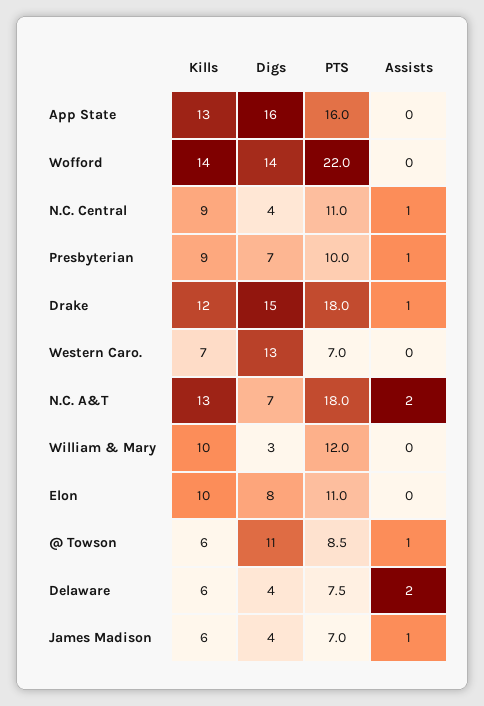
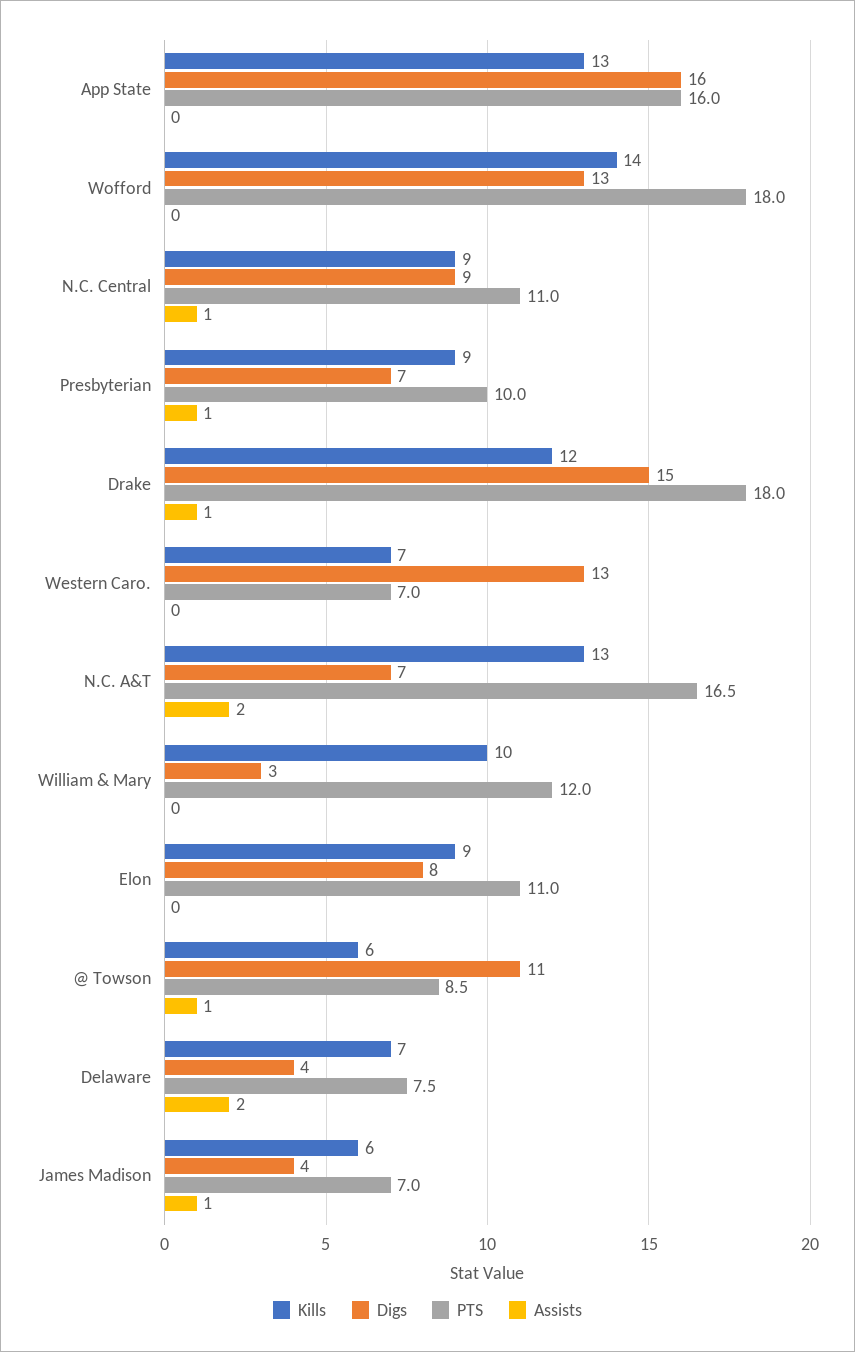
  {
    "Kills": {
      "App State": 13,
      "Wofford": 14,
      "N.C. Central": 9,
      "Presbyterian": 9,
      "Drake": 12,
      "Western Caro.": 7,
      "N.C. A&T": 13,
      "William & Mary": 10,
-     "Elon": 10,
+     "Elon": 9,
      "@ Towson": 6,
-     "Delaware": 6,
+     "Delaware": 7,
      "James Madison": 6
    },
    "Digs": {
      "App State": 16,
-     "Wofford": 14,
+     "Wofford": 13,
-     "N.C. Central": 4,
+     "N.C. Central": 9,
      "Presbyterian": 7,
      "Drake": 15,
      "Western Caro.": 13,
      "N.C. A&T": 7,
      "William & Mary": 3,
      "Elon": 8,
      "@ Towson": 11,
      "Delaware": 4,
      "James Madison": 4
    },
    "PTS": {
      "App State": 16,
-     "Wofford": 22,
+     "Wofford": 18,
      "N.C. Central": 11,
      "Presbyterian": 10,
      "Drake": 18,
      "Western Caro.": 7,
-     "N.C. A&T": 18,
+     "N.C. A&T": 16.5,
      "William & Mary": 12,
      "Elon": 11,
      "@ Towson": 8.5,
      "Delaware": 7.5,
      "James Madison": 7
    },
    "Assists": {
      "App State": 0,
      "Wofford": 0,
      "N.C. Central": 1,
      "Presbyterian": 1,
      "Drake": 1,
      "Western Caro.": 0,
      "N.C. A&T": 2,
      "William & Mary": 0,
      "Elon": 0,
      "@ Towson": 1,
      "Delaware": 2,
      "James Madison": 1
    }
  }

